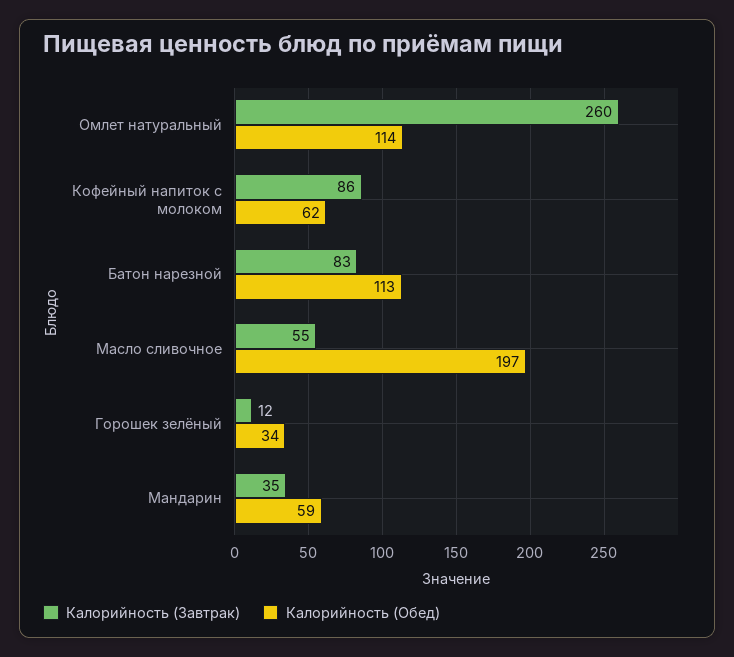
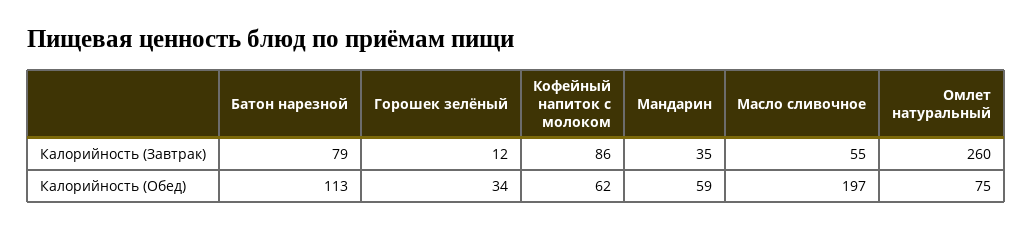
  {
    "Калорийность (Завтрак)": {
      "Омлет натуральный": 260,
      "Кофейный напиток с молоком": 86,
-     "Батон нарезной": 83,
+     "Батон нарезной": 79,
      "Масло сливочное": 55,
      "Горошек зелёный": 12,
      "Мандарин": 35
    },
    "Калорийность (Обед)": {
-     "Омлет натуральный": 114,
+     "Омлет натуральный": 75,
      "Кофейный напиток с молоком": 62,
      "Батон нарезной": 113,
      "Масло сливочное": 197,
      "Горошек зелёный": 34,
      "Мандарин": 59
    }
  }

